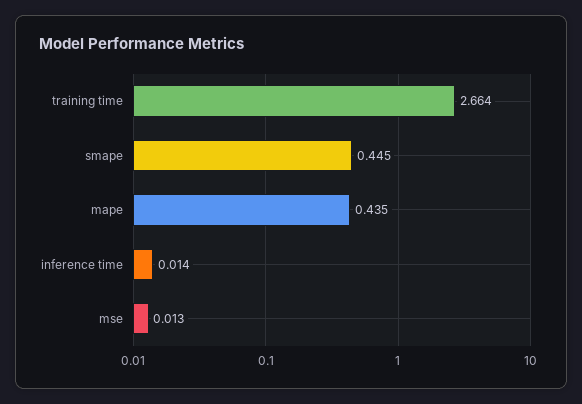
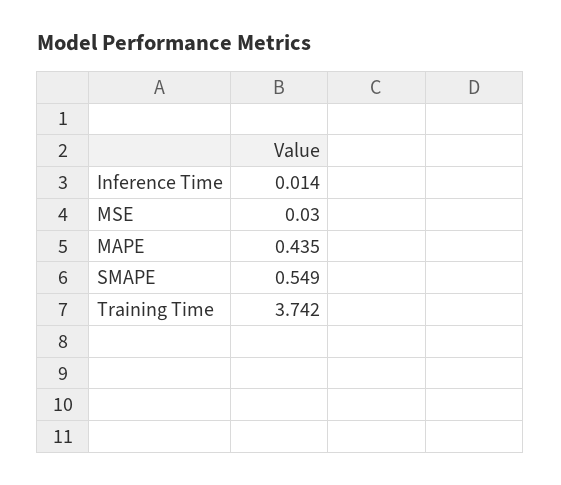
  {
-   "training time": 2.664,
+   "training time": 3.742,
-   "smape": 0.445,
+   "smape": 0.549,
    "mape": 0.435,
    "inference time": 0.014,
-   "mse": 0.013
+   "mse": 0.03
  }

